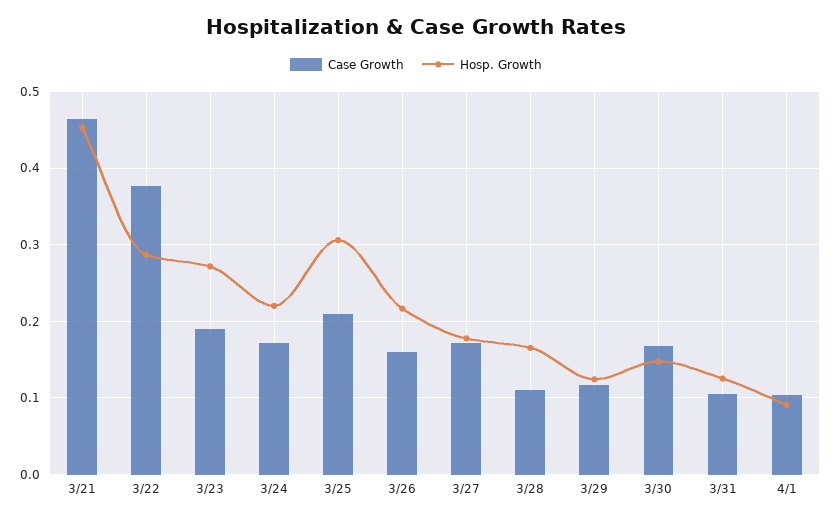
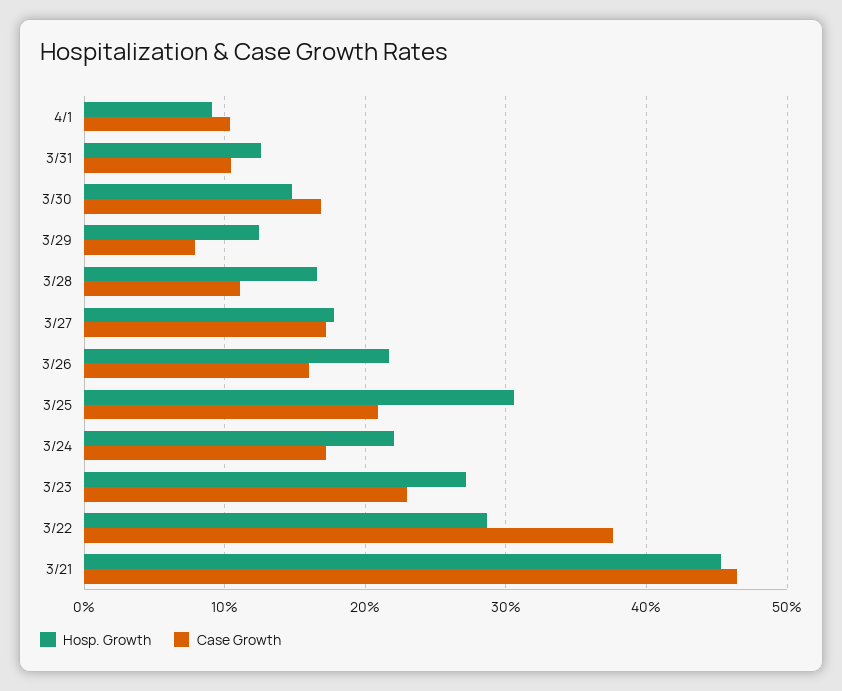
  {
    "Case Growth": {
      "3/21": 0.46,
      "3/22": 0.38,
-     "3/23": 0.19,
+     "3/23": 0.23,
      "3/24": 0.17,
      "3/25": 0.21,
      "3/26": 0.16,
      "3/27": 0.17,
      "3/28": 0.11,
-     "3/29": 0.12,
+     "3/29": 0.08,
      "3/30": 0.17,
      "3/31": 0.1,
      "4/1": 0.1
    },
    "Hosp. Growth": {
      "3/21": 0.45,
      "3/22": 0.29,
      "3/23": 0.27,
      "3/24": 0.22,
      "3/25": 0.31,
      "3/26": 0.22,
      "3/27": 0.18,
      "3/28": 0.17,
      "3/29": 0.12,
      "3/30": 0.15,
      "3/31": 0.13,
      "4/1": 0.09
    }
  }

